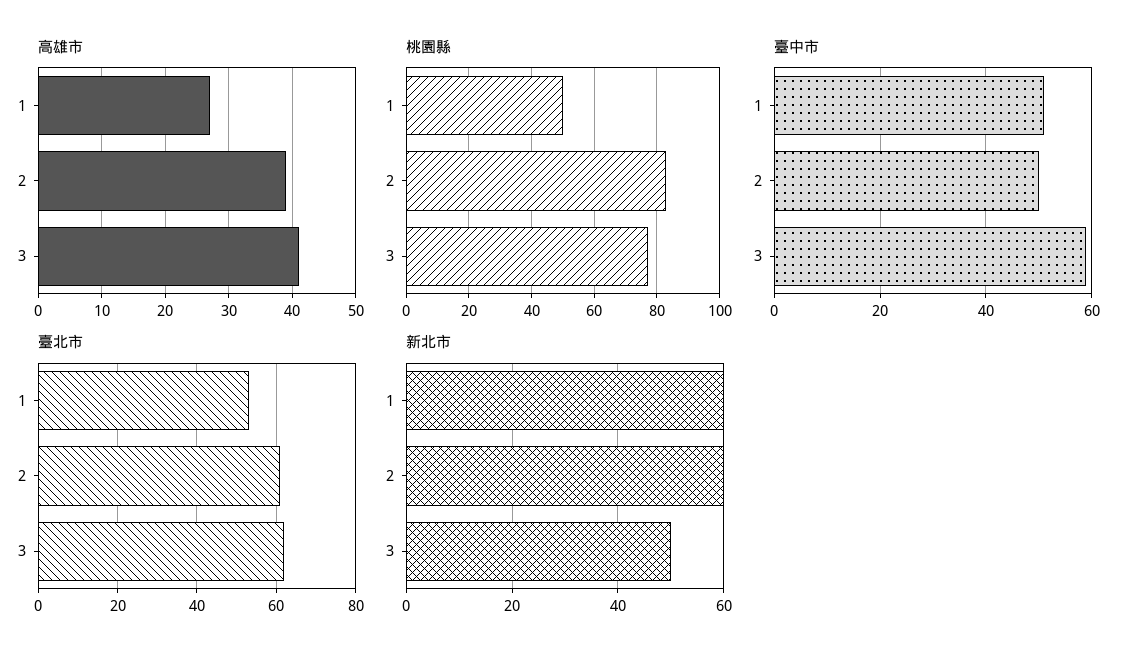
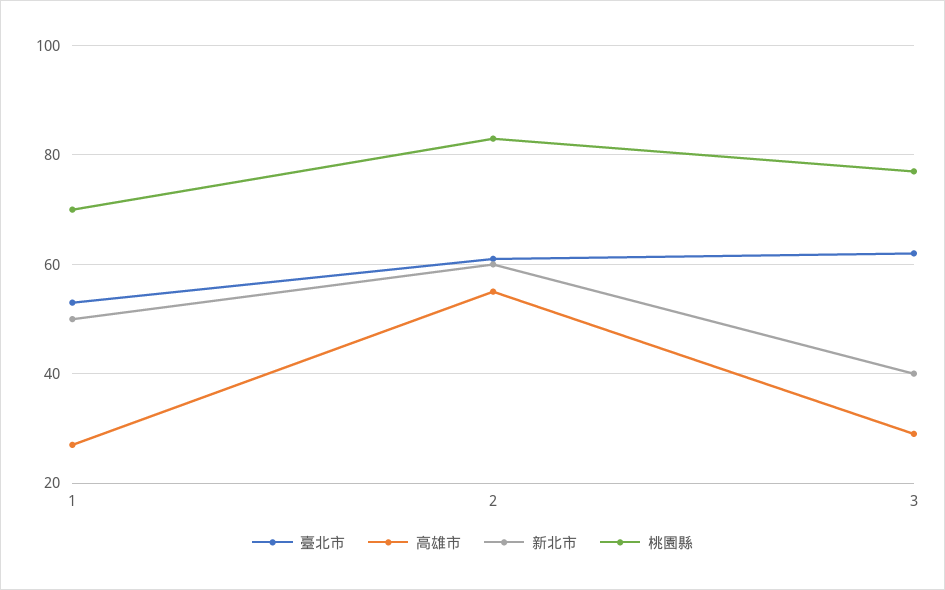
  {
    "高雄市": {
      "1": 27,
-     "2": 39,
+     "2": 55,
-     "3": 41
+     "3": 30
    },
    "桃園縣": {
-     "1": 50,
+     "1": 70,
      "2": 85,
      "3": 75
    },
-   "臺中市": {
-     "1": 50,
-     "2": 50,
-     "3": 60
-   },
    "臺北市": {
      "1": 55,
      "2": 60,
      "3": 60
    },
    "新北市": {
-     "1": 60,
+     "1": 50,
      "2": 60,
-     "3": 50
+     "3": 40
    }
  }

